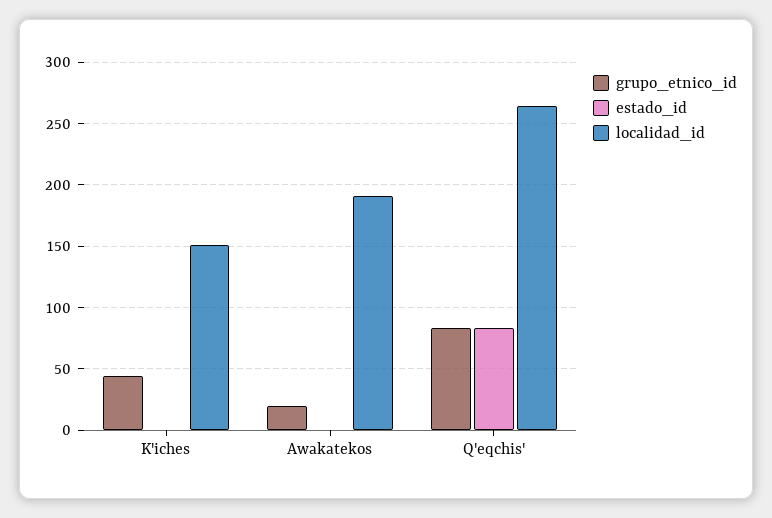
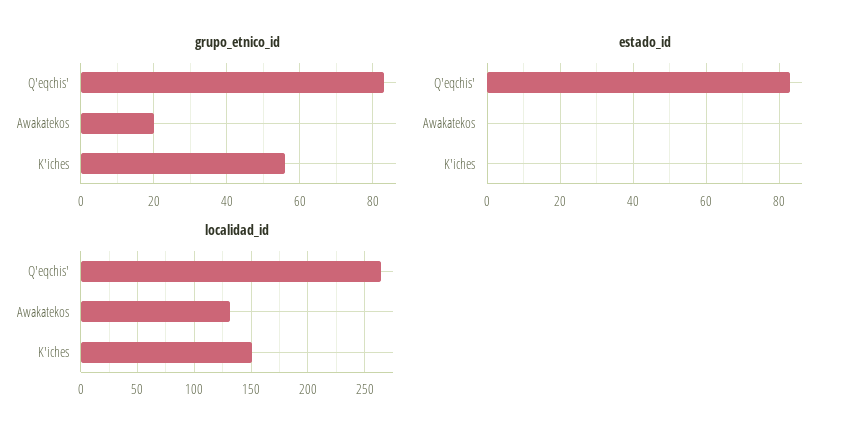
  {
    "grupo_etnico_id": {
-     "K'iches": 45,
+     "K'iches": 55,
      "Awakatekos": 20,
      "Q'eqchis'": 85
    },
    "estado_id": {
      "K'iches": 0,
      "Awakatekos": 0,
      "Q'eqchis'": 85
    },
    "localidad_id": {
      "K'iches": 150,
-     "Awakatekos": 190,
+     "Awakatekos": 130,
      "Q'eqchis'": 265
    }
  }

